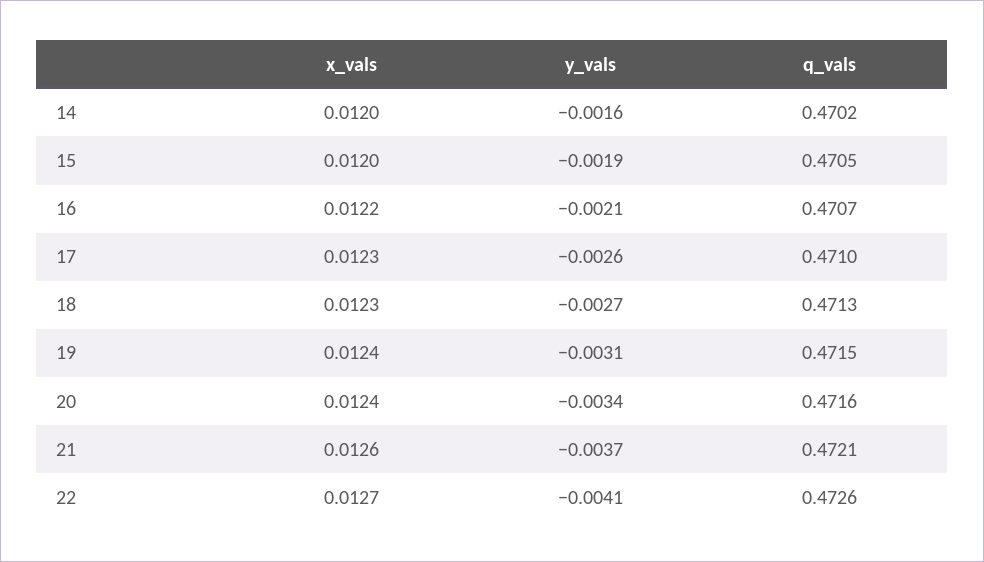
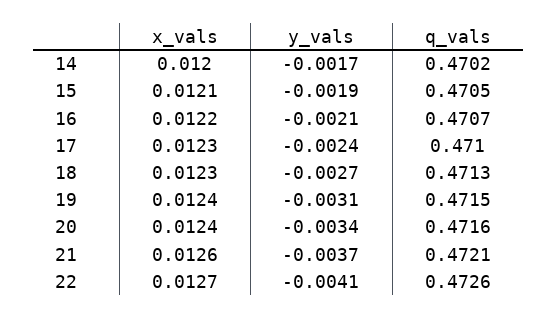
  {
    "x_vals": {
      "14": 0.012,
-     "15": 0.012,
+     "15": 0.0121,
      "16": 0.0122,
      "17": 0.0123,
      "18": 0.0123,
      "19": 0.0124,
      "20": 0.0124,
      "21": 0.0126,
      "22": 0.0127
    },
    "y_vals": {
-     "14": -0.0016,
+     "14": -0.0017,
      "15": -0.0019,
      "16": -0.0021,
-     "17": -0.0026,
+     "17": -0.0024,
      "18": -0.0027,
      "19": -0.0031,
      "20": -0.0034,
      "21": -0.0037,
      "22": -0.0041
    },
    "q_vals": {
      "14": 0.4702,
      "15": 0.4705,
      "16": 0.4707,
      "17": 0.471,
      "18": 0.4713,
      "19": 0.4715,
      "20": 0.4716,
      "21": 0.4721,
      "22": 0.4726
    }
  }

